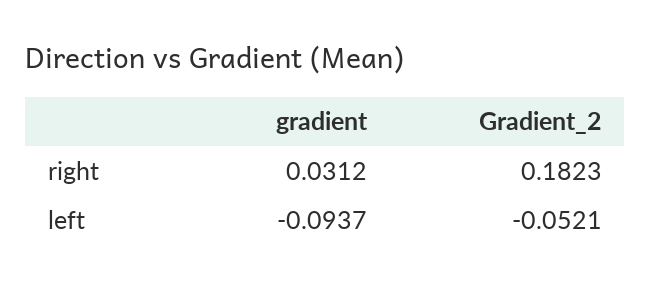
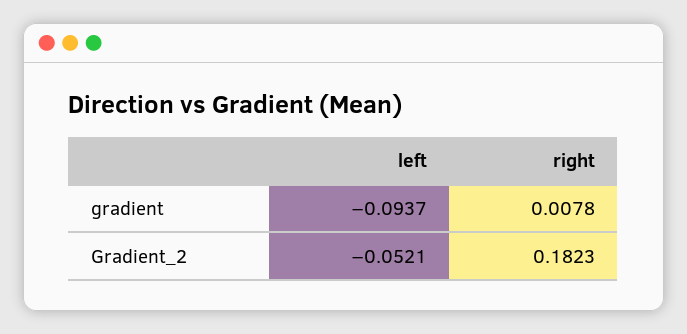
  {
    "gradient": {
-     "right": 0.0312,
+     "right": 0.0078,
      "left": -0.0937
    },
    "Gradient_2": {
      "right": 0.1823,
      "left": -0.0521
    }
  }

